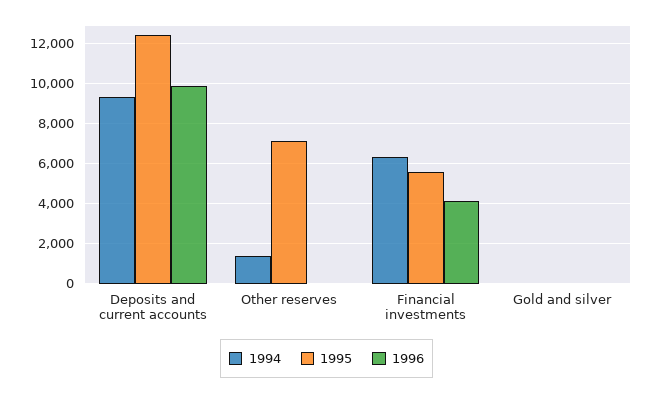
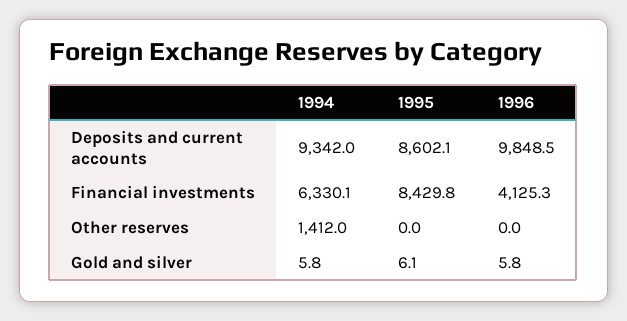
  {
    "1994": {
      "Deposits and current accounts": 9342,
      "Other reserves": 1412,
      "Financial investments": 6330.1,
      "Gold and silver": 5.8
    },
    "1995": {
-     "Deposits and current accounts": 12500,
+     "Deposits and current accounts": 8602.1,
-     "Other reserves": 7000,
+     "Other reserves": 0,
-     "Financial investments": 5500,
+     "Financial investments": 8429.8,
      "Gold and silver": 6.1
    },
    "1996": {
      "Deposits and current accounts": 9848.5,
      "Other reserves": 0,
      "Financial investments": 4125.3,
      "Gold and silver": 5.8
    }
  }

